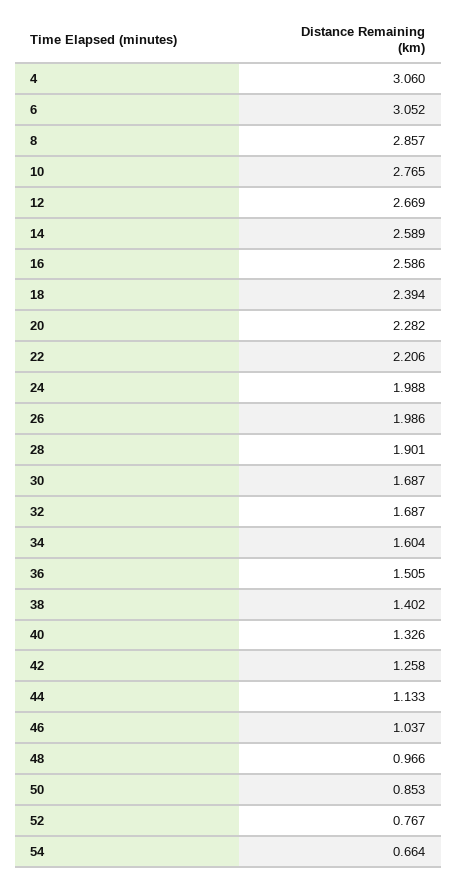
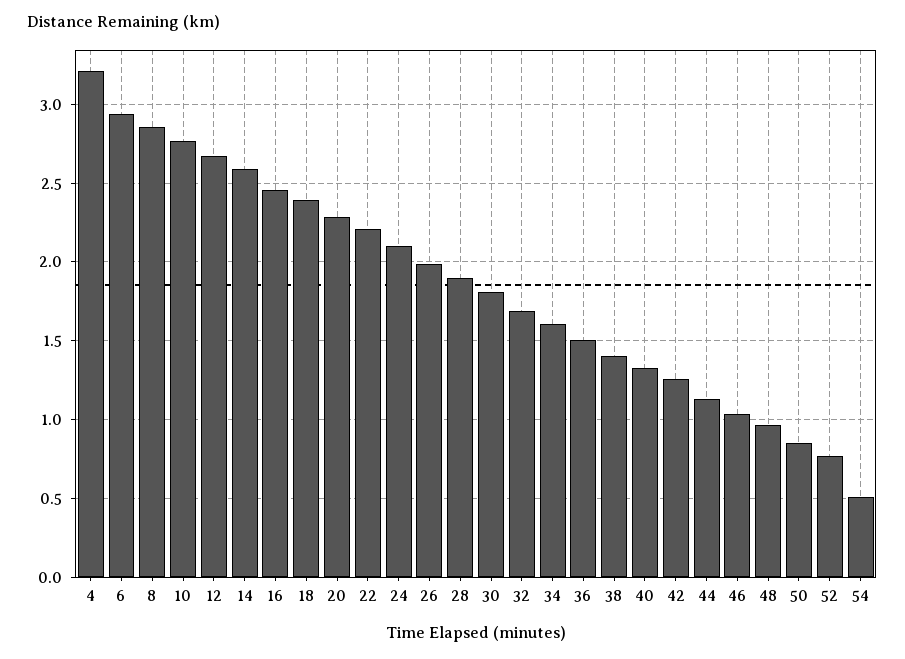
  {
-   "4": 3.06,
+   "4": 3.2,
-   "6": 3.052,
+   "6": 2.95,
    "8": 2.857,
    "10": 2.765,
    "12": 2.669,
    "14": 2.589,
-   "16": 2.586,
+   "16": 2.45,
    "18": 2.394,
    "20": 2.282,
    "22": 2.206,
-   "24": 1.988,
+   "24": 2.1,
    "26": 1.986,
    "28": 1.901,
-   "30": 1.687,
+   "30": 1.8,
    "32": 1.687,
    "34": 1.604,
    "36": 1.505,
    "38": 1.402,
    "40": 1.326,
    "42": 1.258,
    "44": 1.133,
    "46": 1.037,
    "48": 0.966,
    "50": 0.853,
    "52": 0.767,
-   "54": 0.664
+   "54": 0.5
  }

